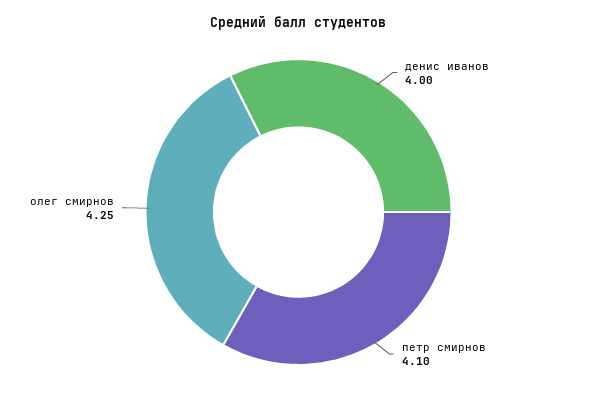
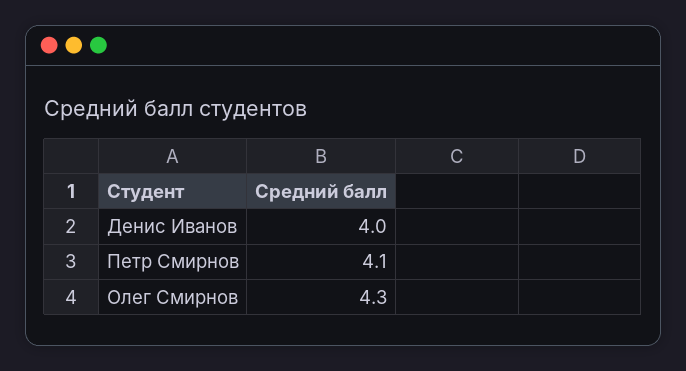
  {
    "денис иванов": 4,
    "петр смирнов": 4.1,
-   "олег смирнов": 4.25
+   "олег смирнов": 4.3
  }

